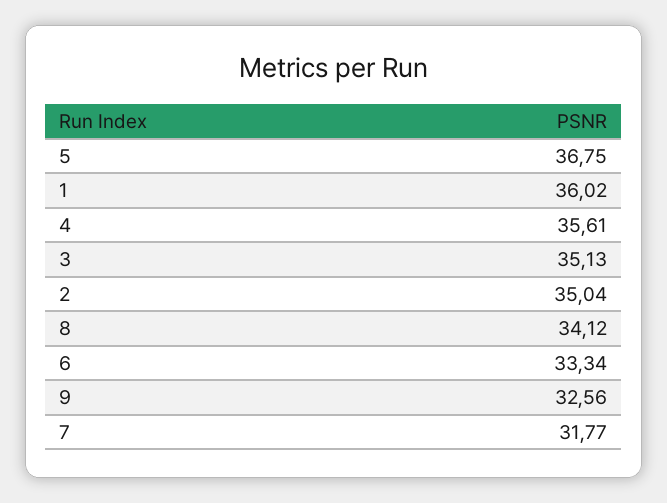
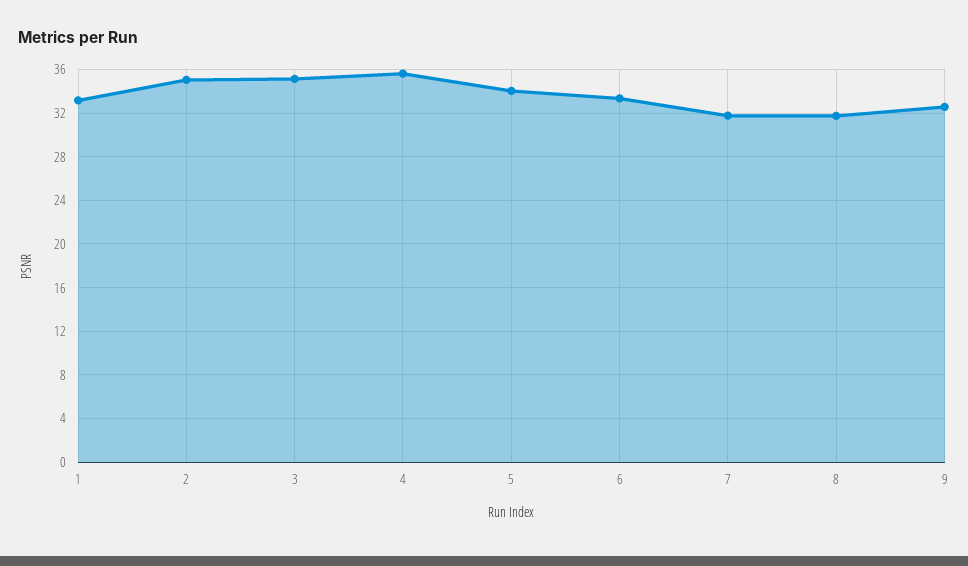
  {
-   "5": 36.75,
+   "5": 34,
-   "1": 36.02,
+   "1": 33,
    "4": 35.61,
    "3": 35.13,
    "2": 35.04,
-   "8": 34.12,
+   "8": 32,
    "6": 33.34,
    "9": 32.56,
    "7": 31.77
  }

